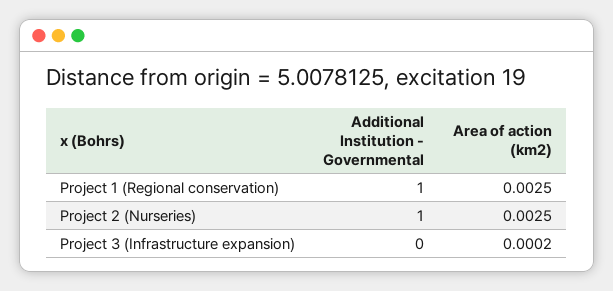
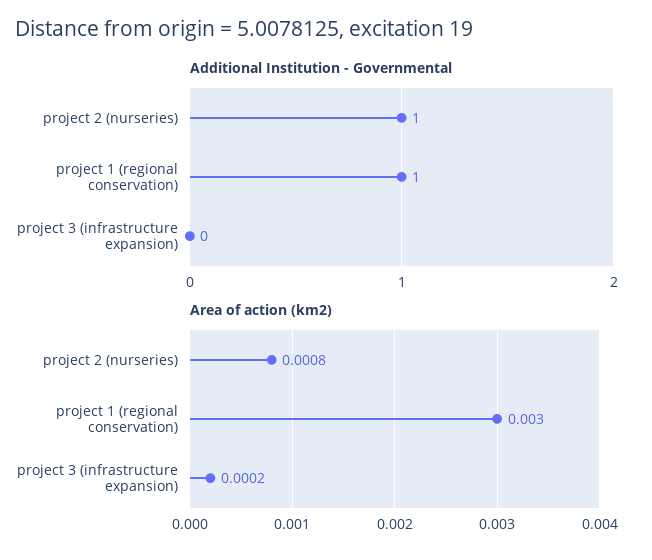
  {
    "Additional Institution - Governmental": {
      "Project 1 (Regional conservation)": 1,
      "Project 2 (Nurseries)": 1,
      "Project 3 (Infrastructure expansion)": 0
    },
    "Area of action (km2)": {
-     "Project 1 (Regional conservation)": 0.0025,
+     "Project 1 (Regional conservation)": 0.003,
-     "Project 2 (Nurseries)": 0.0025,
+     "Project 2 (Nurseries)": 0.0008,
      "Project 3 (Infrastructure expansion)": 0.0002
    }
  }

